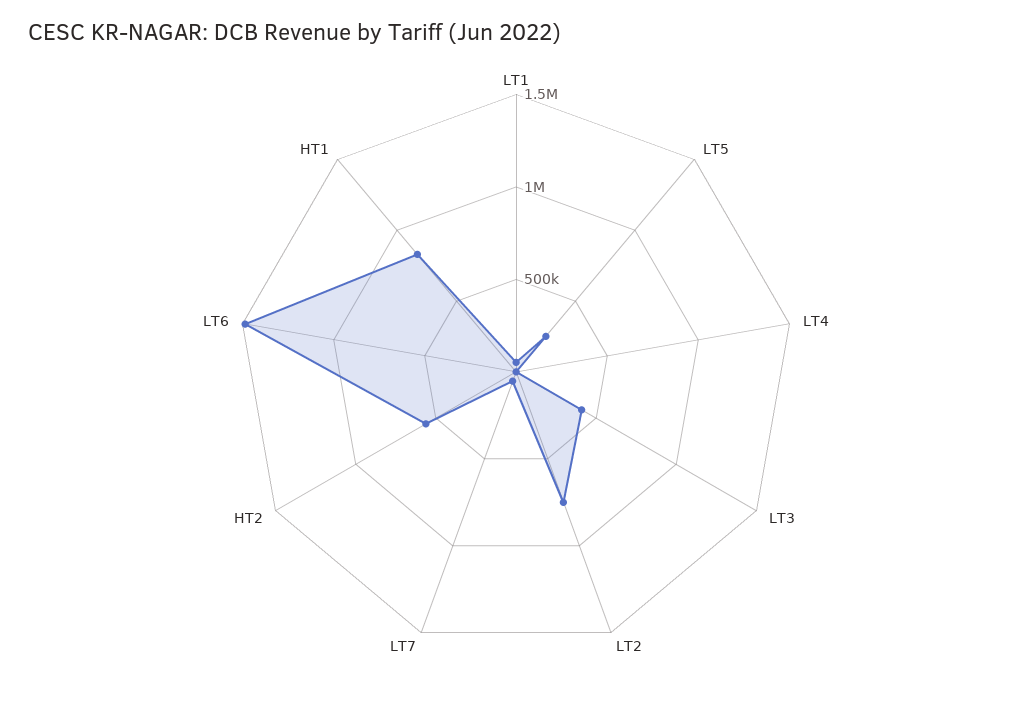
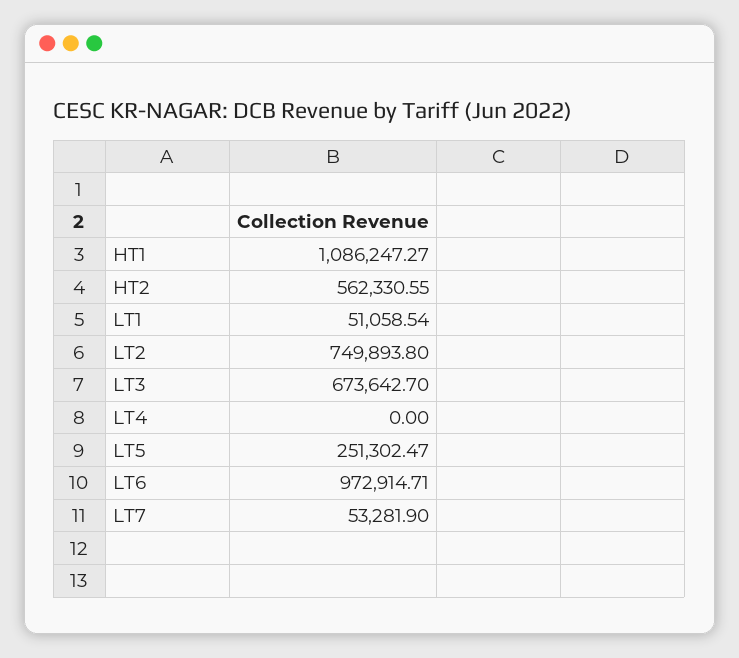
  {
    "LT1": 51058.54,
    "LT5": 251302.47,
    "LT4": 0,
-   "LT3": 400000,
+   "LT3": 673642.7,
    "LT2": 749893.8,
    "LT7": 53281.9,
    "HT2": 562330.55,
-   "LT6": 1500000,
+   "LT6": 972914.71,
-   "HT1": 800000
+   "HT1": 1086247.27
  }

